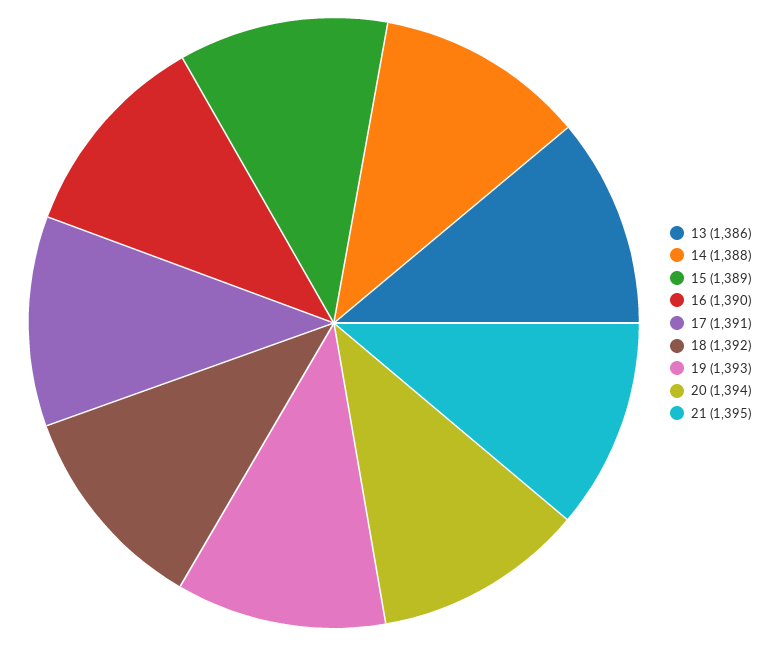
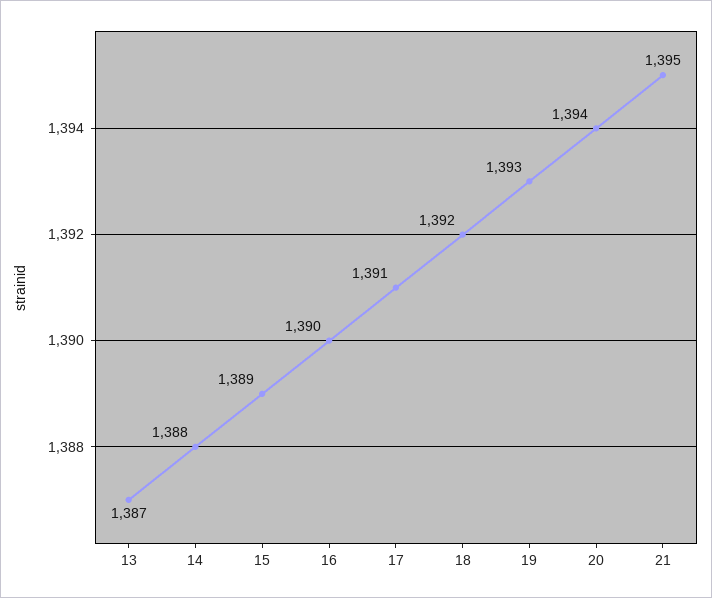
  {
-   "13": 1386,
+   "13": 1387,
    "14": 1388,
    "15": 1389,
    "16": 1390,
    "17": 1391,
    "18": 1392,
    "19": 1393,
    "20": 1394,
    "21": 1395
  }

